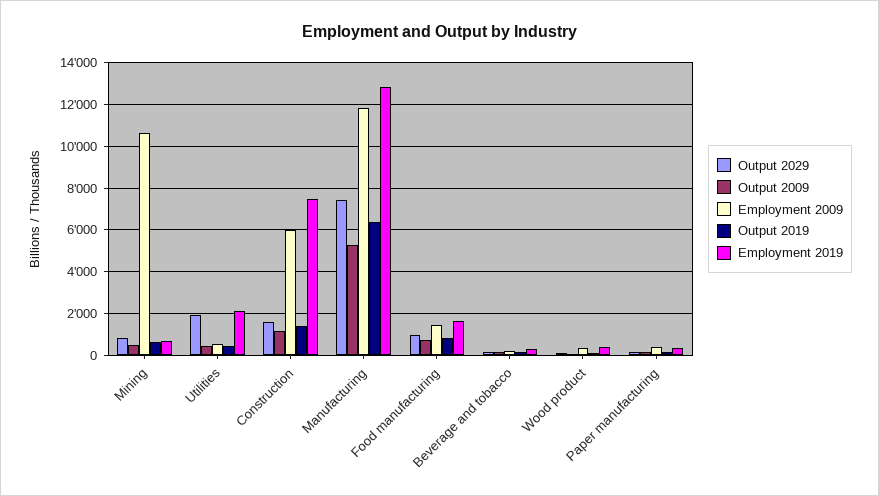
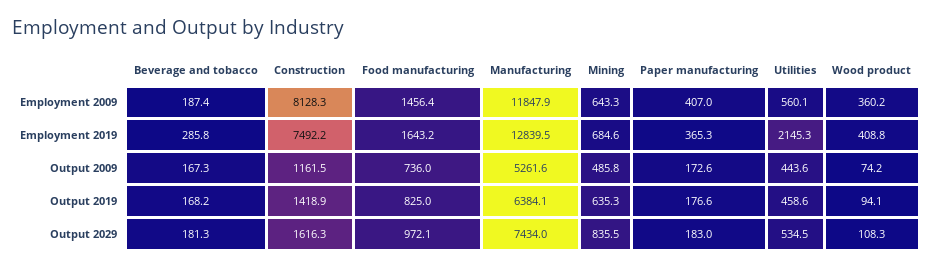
  {
    "Output 2029": {
      "Mining": 835.5,
-     "Utilities": 2000,
+     "Utilities": 534.5,
      "Construction": 1616.3,
      "Manufacturing": 7434,
      "Food manufacturing": 972.1,
      "Beverage and tobacco": 181.3,
      "Wood product": 108.3,
      "Paper manufacturing": 183
    },
    "Output 2009": {
      "Mining": 485.8,
      "Utilities": 443.6,
      "Construction": 1161.5,
      "Manufacturing": 5261.6,
      "Food manufacturing": 736,
      "Beverage and tobacco": 167.3,
      "Wood product": 74.2,
      "Paper manufacturing": 172.6
    },
    "Employment 2009": {
-     "Mining": 10500,
+     "Mining": 643.3,
      "Utilities": 560.1,
-     "Construction": 6000,
+     "Construction": 8128.3,
      "Manufacturing": 11847.9,
      "Food manufacturing": 1456.4,
      "Beverage and tobacco": 187.4,
      "Wood product": 360.2,
      "Paper manufacturing": 407
    },
    "Output 2019": {
      "Mining": 635.3,
      "Utilities": 458.6,
      "Construction": 1418.9,
      "Manufacturing": 6384.1,
      "Food manufacturing": 825,
      "Beverage and tobacco": 168.2,
      "Wood product": 94.1,
      "Paper manufacturing": 176.6
    },
    "Employment 2019": {
      "Mining": 684.6,
      "Utilities": 2145.3,
      "Construction": 7492.2,
      "Manufacturing": 12839.5,
      "Food manufacturing": 1643.2,
      "Beverage and tobacco": 285.8,
      "Wood product": 408.8,
      "Paper manufacturing": 365.3
    }
  }

